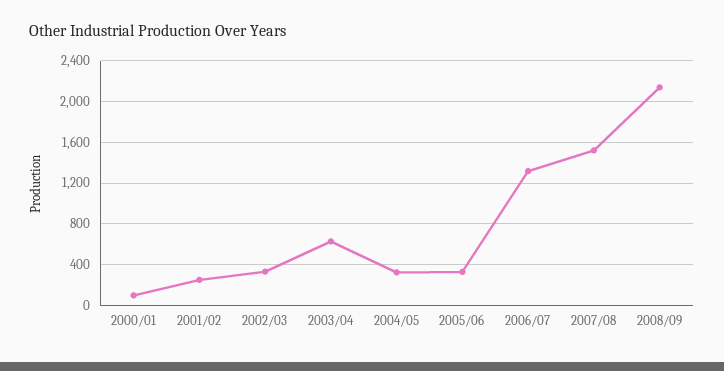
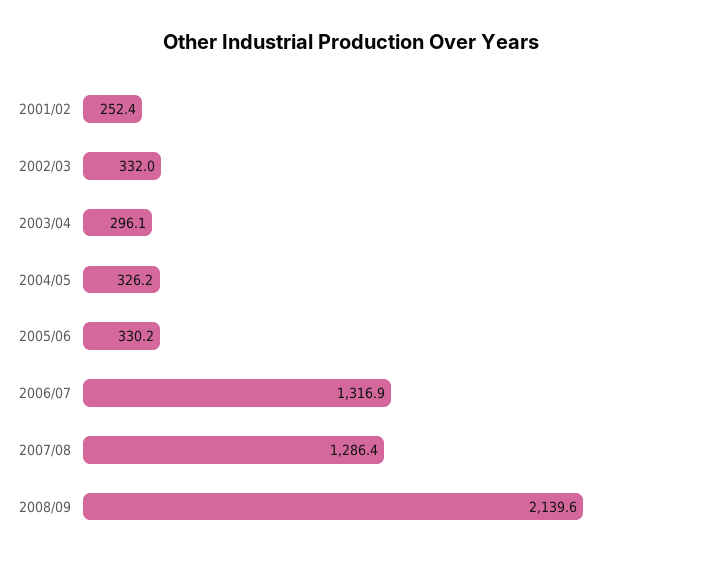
  {
-   "2000/01": 100,
    "2001/02": 252.4,
    "2002/03": 332,
-   "2003/04": 600,
+   "2003/04": 296.1,
    "2004/05": 326.2,
    "2005/06": 330.2,
    "2006/07": 1316.9,
-   "2007/08": 1500,
+   "2007/08": 1286.4,
    "2008/09": 2139.6
  }

